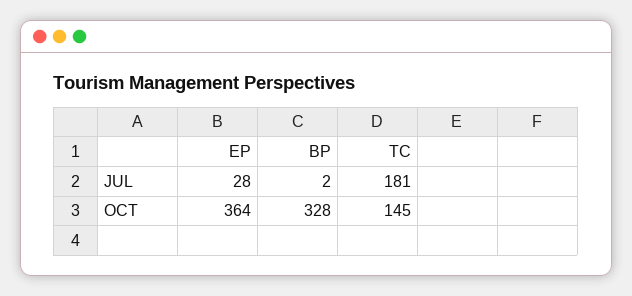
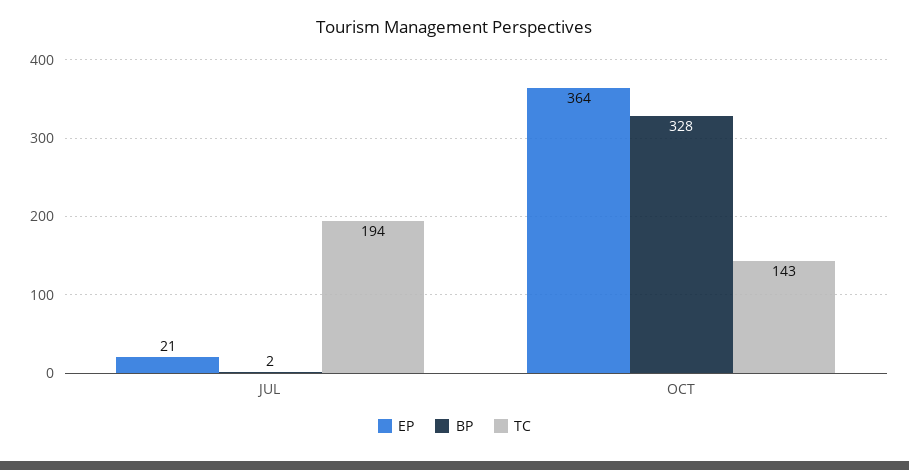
  {
    "EP": {
-     "JUL": 28,
+     "JUL": 21,
      "OCT": 364
    },
    "BP": {
      "JUL": 2,
      "OCT": 328
    },
    "TC": {
-     "JUL": 181,
+     "JUL": 194,
-     "OCT": 145
+     "OCT": 143
    }
  }

